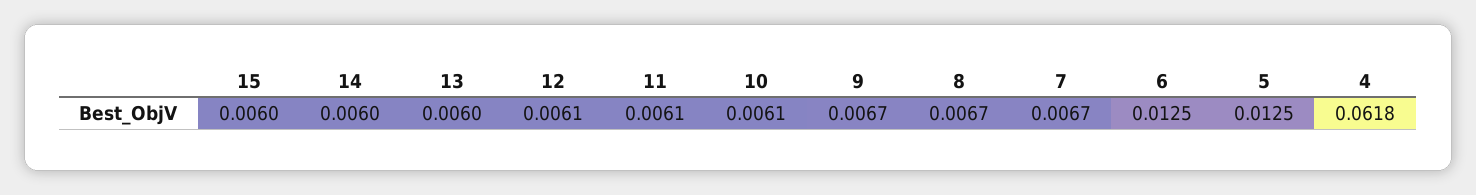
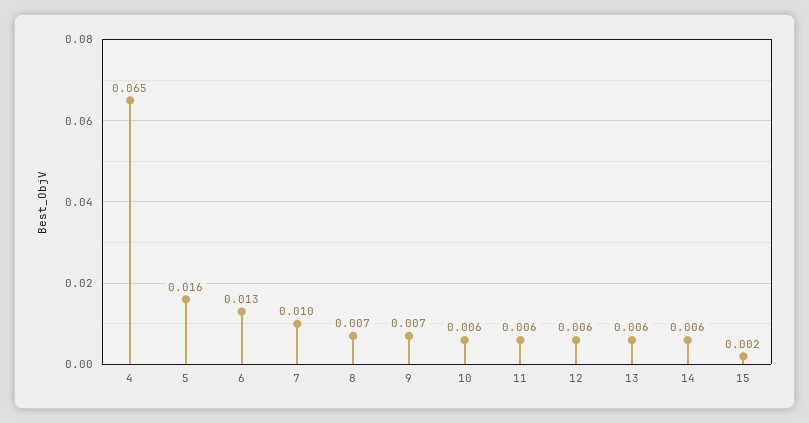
  {
-   "15": 0.006,
+   "15": 0.002,
    "14": 0.006,
    "13": 0.006,
    "12": 0.0061,
    "11": 0.0061,
    "10": 0.0061,
    "9": 0.0067,
    "8": 0.0067,
-   "7": 0.0067,
+   "7": 0.01,
    "6": 0.0125,
-   "5": 0.0125,
+   "5": 0.016,
-   "4": 0.0618
+   "4": 0.065
  }

